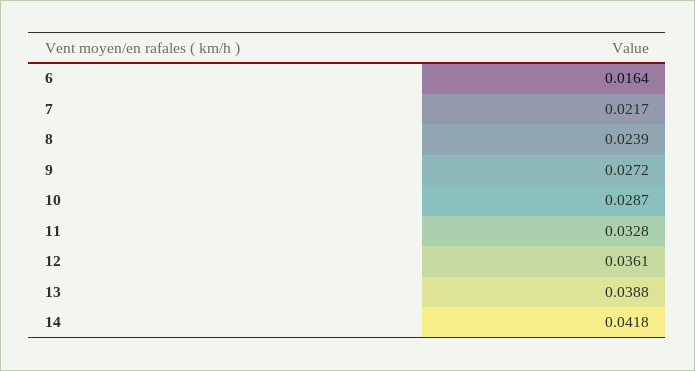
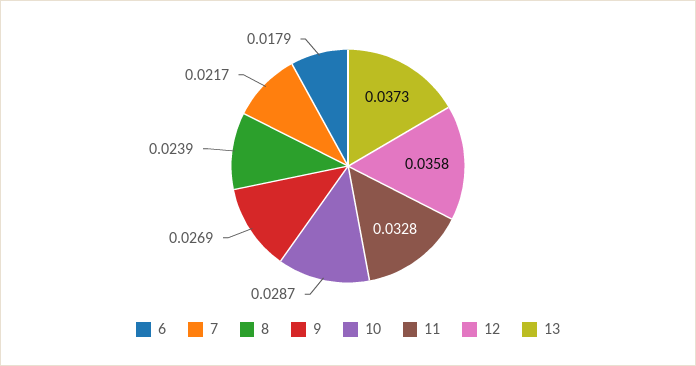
  {
-   "6": 0.0164,
+   "6": 0.0179,
    "7": 0.0217,
    "8": 0.0239,
-   "9": 0.0272,
+   "9": 0.0269,
    "10": 0.0287,
    "11": 0.0328,
-   "12": 0.0361,
+   "12": 0.0358,
-   "13": 0.0388,
+   "13": 0.0373
-   "14": 0.0418
  }

